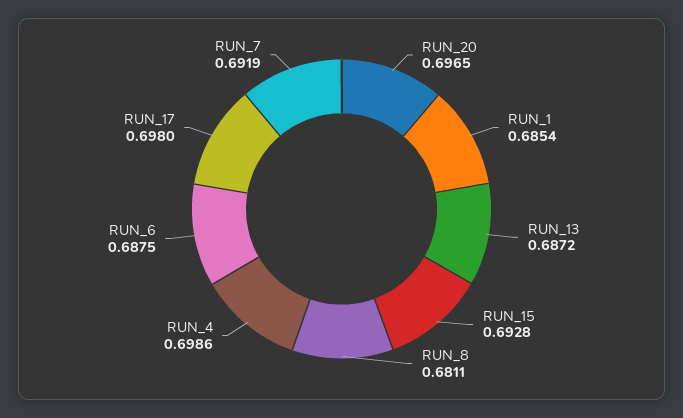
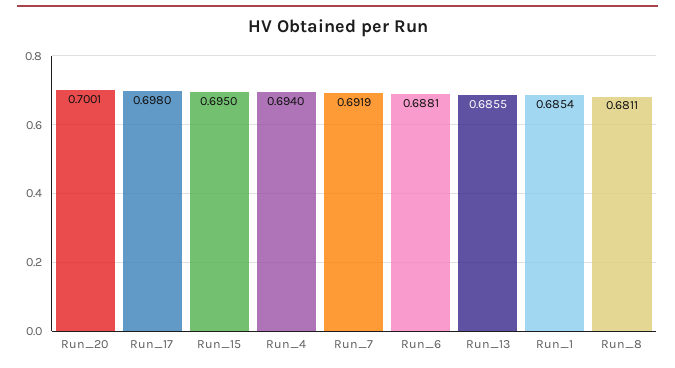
  {
-   "RUN_20": 0.6965,
+   "RUN_20": 0.7001,
    "RUN_1": 0.6854,
-   "RUN_13": 0.6872,
+   "RUN_13": 0.6855,
-   "RUN_15": 0.6928,
+   "RUN_15": 0.695,
    "RUN_8": 0.6811,
-   "RUN_4": 0.6986,
+   "RUN_4": 0.694,
-   "RUN_6": 0.6875,
+   "RUN_6": 0.6881,
    "RUN_17": 0.698,
    "RUN_7": 0.6919
  }

